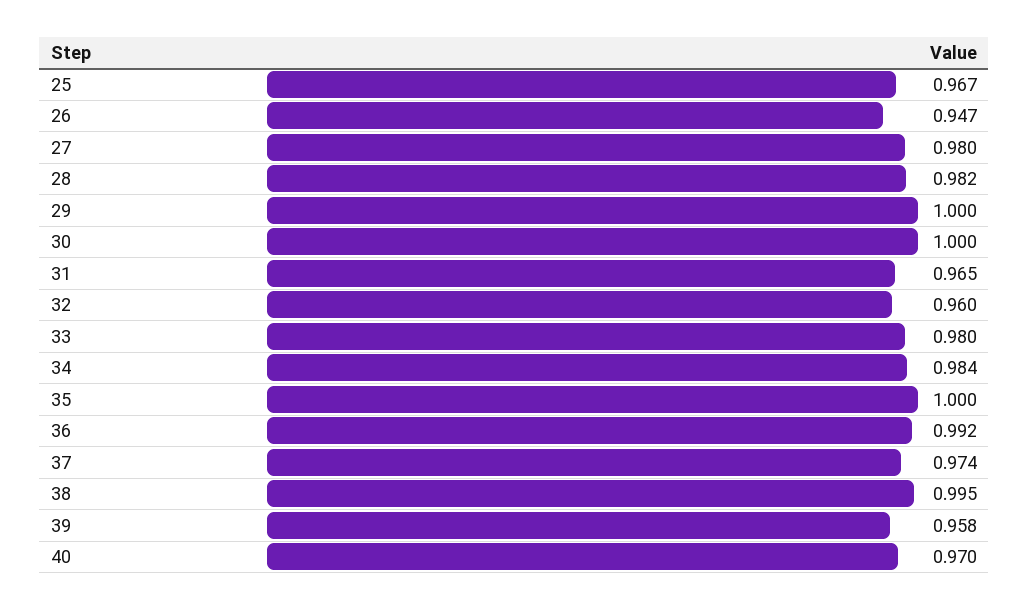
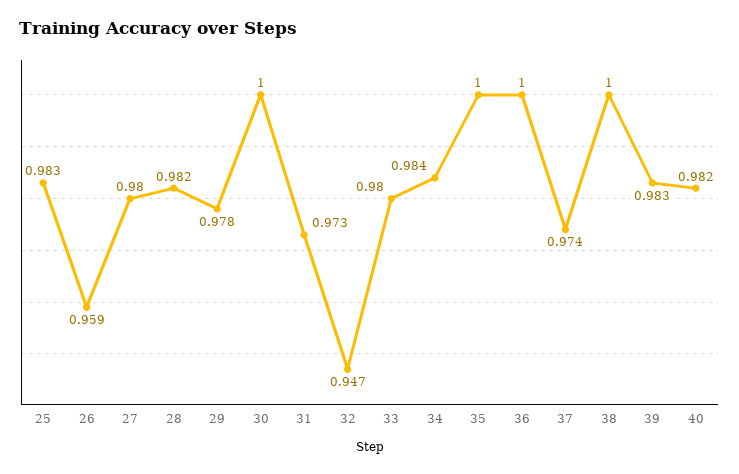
  {
-   "25": 0.967,
+   "25": 0.983,
-   "26": 0.947,
+   "26": 0.959,
    "27": 0.98,
    "28": 0.982,
-   "29": 1,
+   "29": 0.978,
    "30": 1,
-   "31": 0.965,
+   "31": 0.973,
-   "32": 0.96,
+   "32": 0.947,
    "33": 0.98,
    "34": 0.984,
    "35": 1,
-   "36": 0.992,
+   "36": 1,
    "37": 0.974,
-   "38": 0.995,
+   "38": 1,
-   "39": 0.958,
+   "39": 0.983,
-   "40": 0.97
+   "40": 0.982
  }

